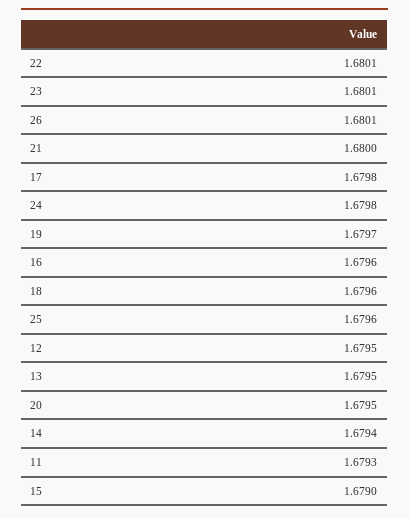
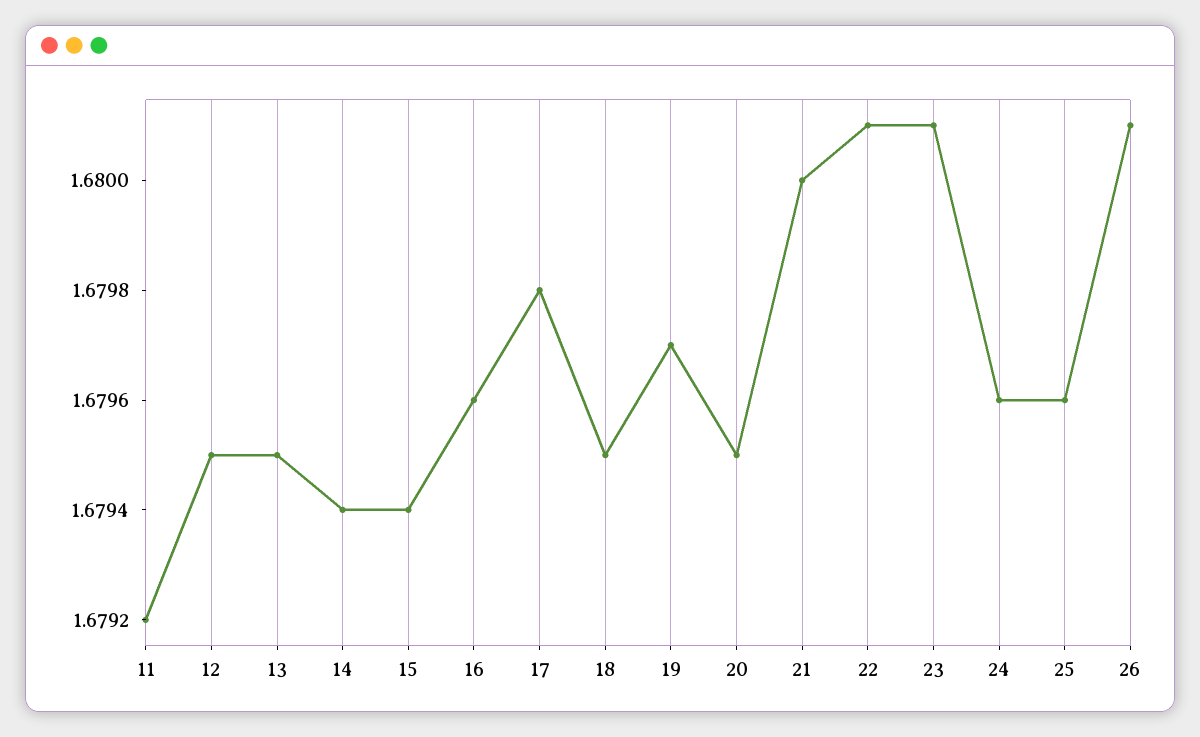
  {
    "22": 1.6801,
    "23": 1.6801,
    "26": 1.6801,
    "21": 1.68,
    "17": 1.6798,
-   "24": 1.6798,
+   "24": 1.6796,
    "19": 1.6797,
    "16": 1.6796,
-   "18": 1.6796,
+   "18": 1.6795,
    "25": 1.6796,
    "12": 1.6795,
    "13": 1.6795,
    "20": 1.6795,
    "14": 1.6794,
-   "11": 1.6793,
+   "11": 1.6792,
-   "15": 1.679
+   "15": 1.6794
  }

